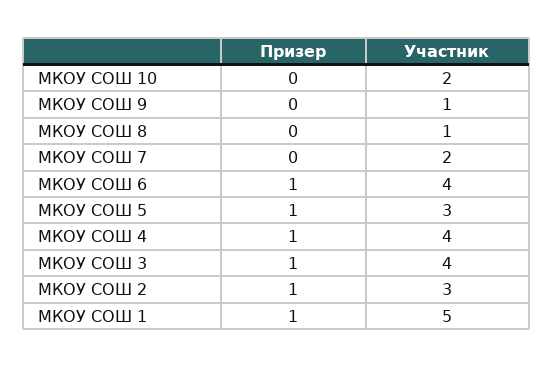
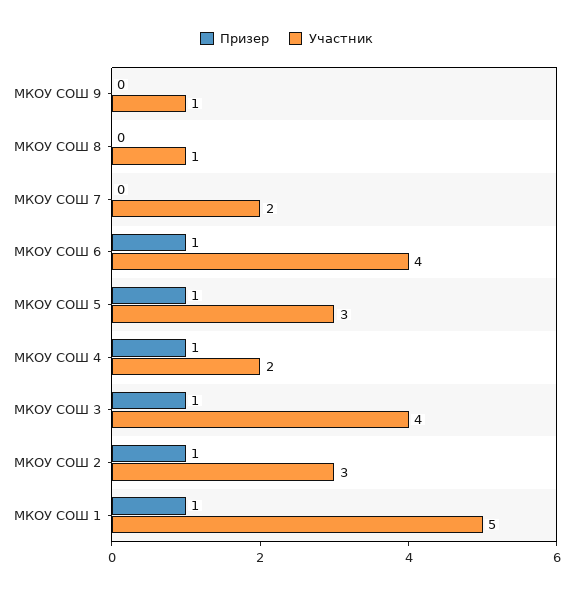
  {
    "Призер": {
-     "МКОУ СОШ 10": 0,
      "МКОУ СОШ 9": 0,
      "МКОУ СОШ 8": 0,
      "МКОУ СОШ 7": 0,
      "МКОУ СОШ 6": 1,
      "МКОУ СОШ 5": 1,
      "МКОУ СОШ 4": 1,
      "МКОУ СОШ 3": 1,
      "МКОУ СОШ 2": 1,
      "МКОУ СОШ 1": 1
    },
    "Участник": {
-     "МКОУ СОШ 10": 2,
      "МКОУ СОШ 9": 1,
      "МКОУ СОШ 8": 1,
      "МКОУ СОШ 7": 2,
      "МКОУ СОШ 6": 4,
      "МКОУ СОШ 5": 3,
-     "МКОУ СОШ 4": 4,
+     "МКОУ СОШ 4": 2,
      "МКОУ СОШ 3": 4,
      "МКОУ СОШ 2": 3,
      "МКОУ СОШ 1": 5
    }
  }

